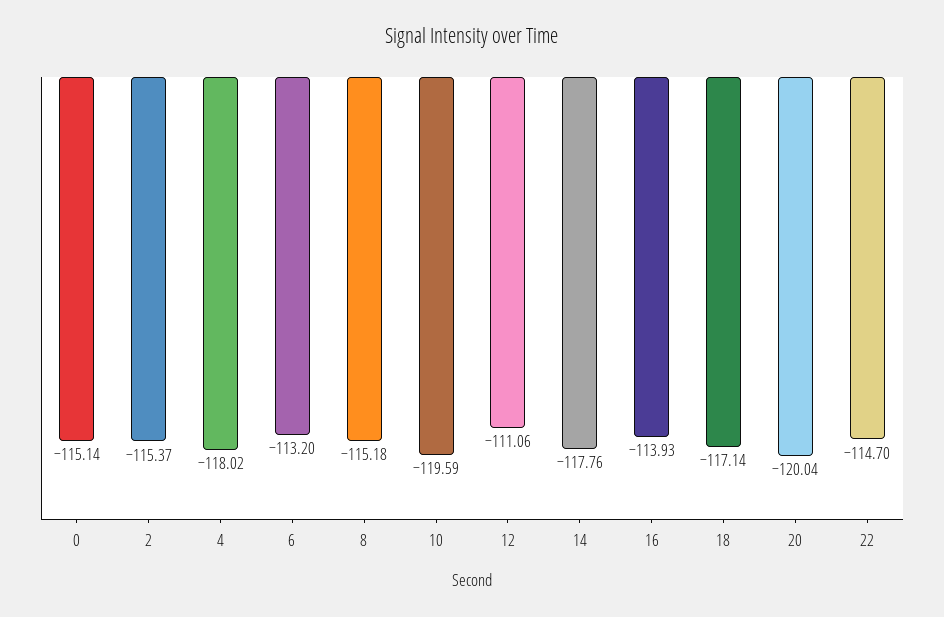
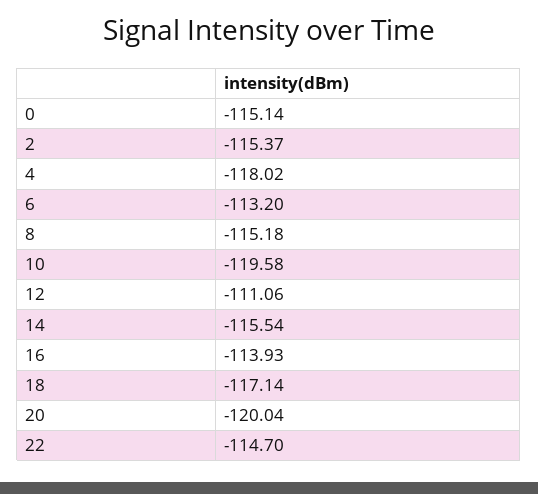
  {
    "0": -115.14,
    "2": -115.37,
    "4": -118.02,
    "6": -113.2,
    "8": -115.18,
-   "10": -119.59,
+   "10": -119.58,
    "12": -111.06,
-   "14": -117.76,
+   "14": -115.54,
    "16": -113.93,
    "18": -117.14,
    "20": -120.04,
    "22": -114.7
  }

